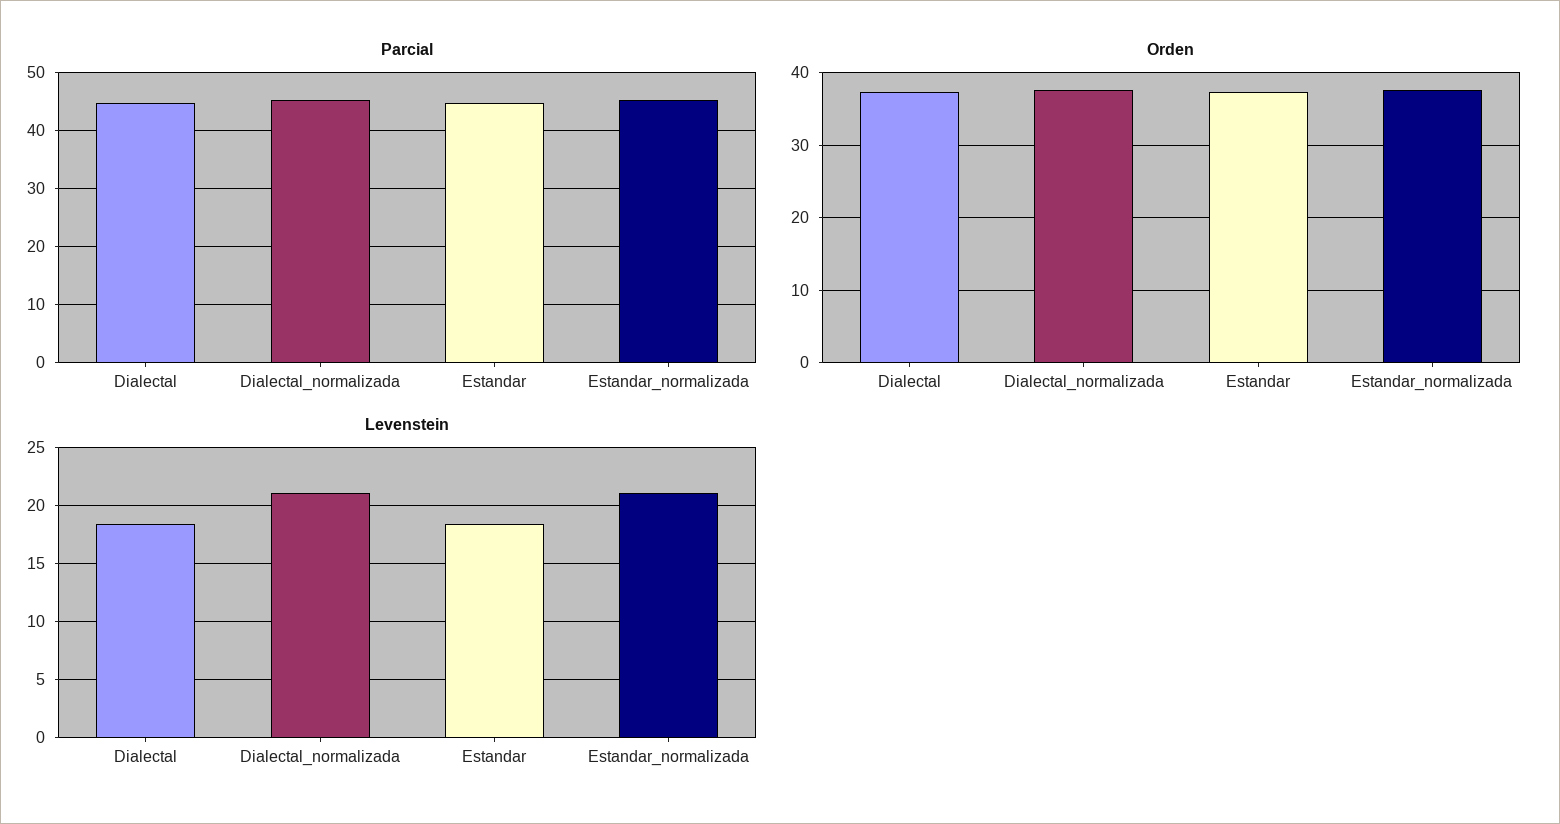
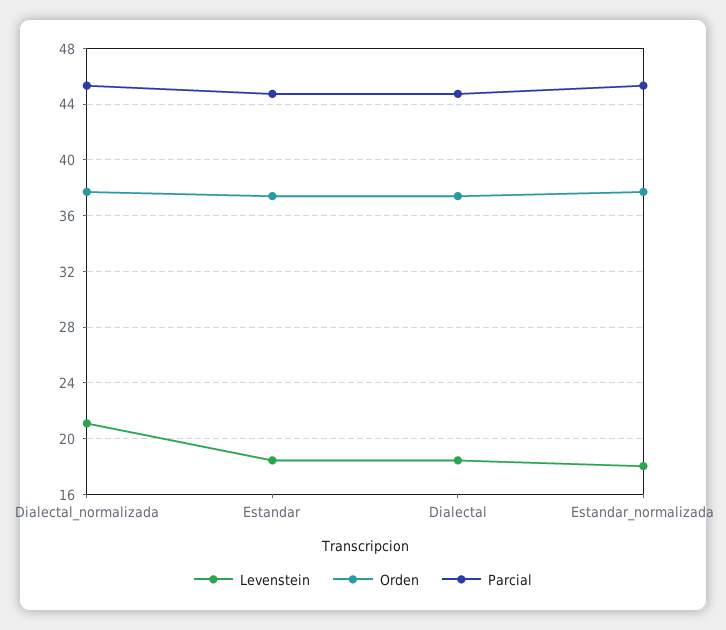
  {
    "Parcial": {
      "Dialectal": 44.5,
      "Dialectal_normalizada": 45.5,
      "Estandar": 44.5,
      "Estandar_normalizada": 45.5
    },
    "Orden": {
      "Dialectal": 37.5,
      "Dialectal_normalizada": 37.5,
      "Estandar": 37.5,
      "Estandar_normalizada": 37.5
    },
    "Levenstein": {
      "Dialectal": 18.5,
      "Dialectal_normalizada": 21,
      "Estandar": 18.5,
-     "Estandar_normalizada": 21
+     "Estandar_normalizada": 18
    }
  }

